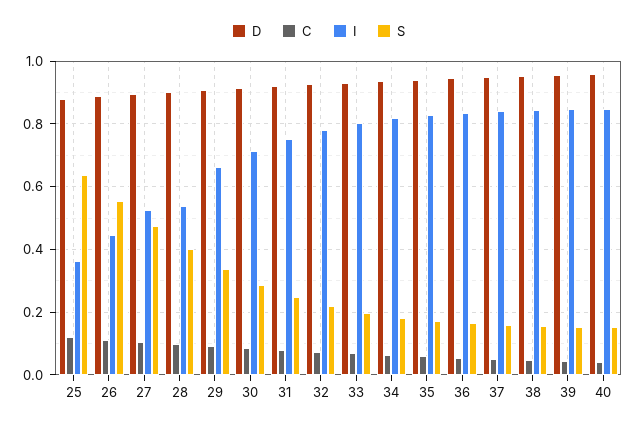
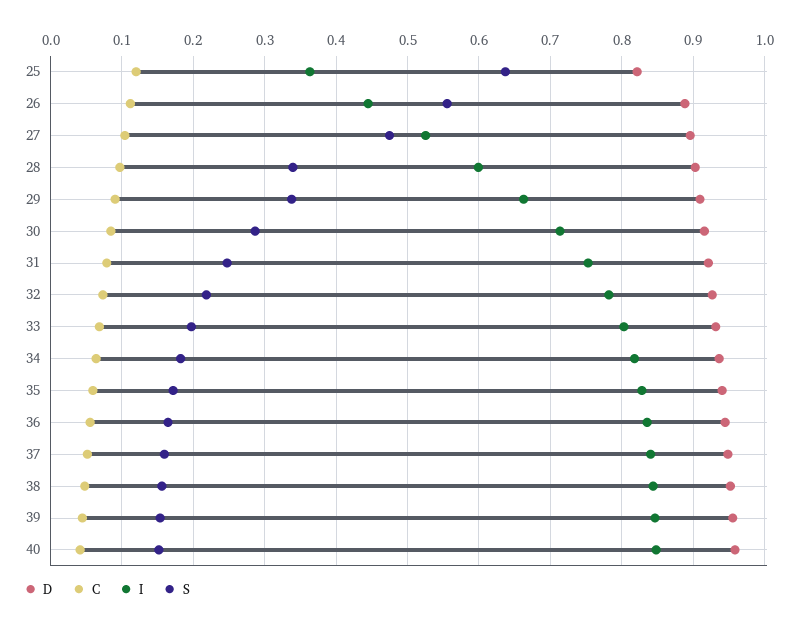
  {
    "D": {
-     "25": 0.88,
+     "25": 0.82,
      "26": 0.89,
      "27": 0.9,
      "28": 0.9,
      "29": 0.91,
      "30": 0.92,
      "31": 0.92,
      "32": 0.93,
      "33": 0.93,
      "34": 0.94,
      "35": 0.94,
      "36": 0.94,
      "37": 0.95,
      "38": 0.95,
      "39": 0.96,
      "40": 0.96
    },
    "C": {
      "25": 0.12,
      "26": 0.11,
      "27": 0.1,
      "28": 0.1,
      "29": 0.09,
      "30": 0.08,
      "31": 0.08,
      "32": 0.07,
      "33": 0.07,
      "34": 0.06,
      "35": 0.06,
      "36": 0.06,
      "37": 0.05,
      "38": 0.05,
      "39": 0.04,
      "40": 0.04
    },
    "I": {
      "25": 0.36,
      "26": 0.44,
      "27": 0.53,
-     "28": 0.54,
+     "28": 0.6,
      "29": 0.66,
      "30": 0.71,
      "31": 0.75,
      "32": 0.78,
      "33": 0.8,
      "34": 0.82,
      "35": 0.83,
      "36": 0.84,
      "37": 0.84,
      "38": 0.84,
      "39": 0.85,
      "40": 0.85
    },
    "S": {
      "25": 0.64,
      "26": 0.56,
      "27": 0.47,
-     "28": 0.4,
+     "28": 0.34,
      "29": 0.34,
      "30": 0.29,
      "31": 0.25,
      "32": 0.22,
      "33": 0.2,
      "34": 0.18,
      "35": 0.17,
      "36": 0.16,
      "37": 0.16,
      "38": 0.16,
      "39": 0.15,
      "40": 0.15
    }
  }

